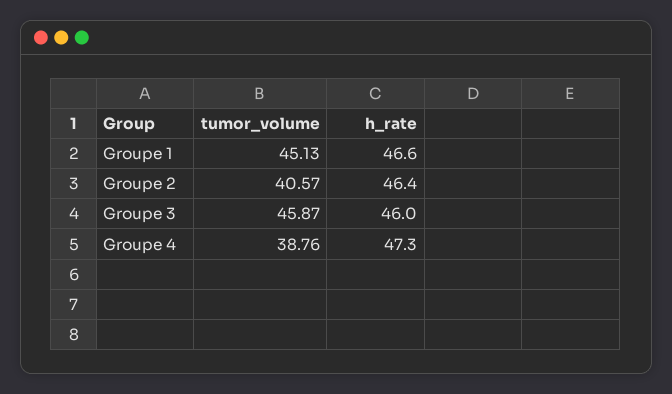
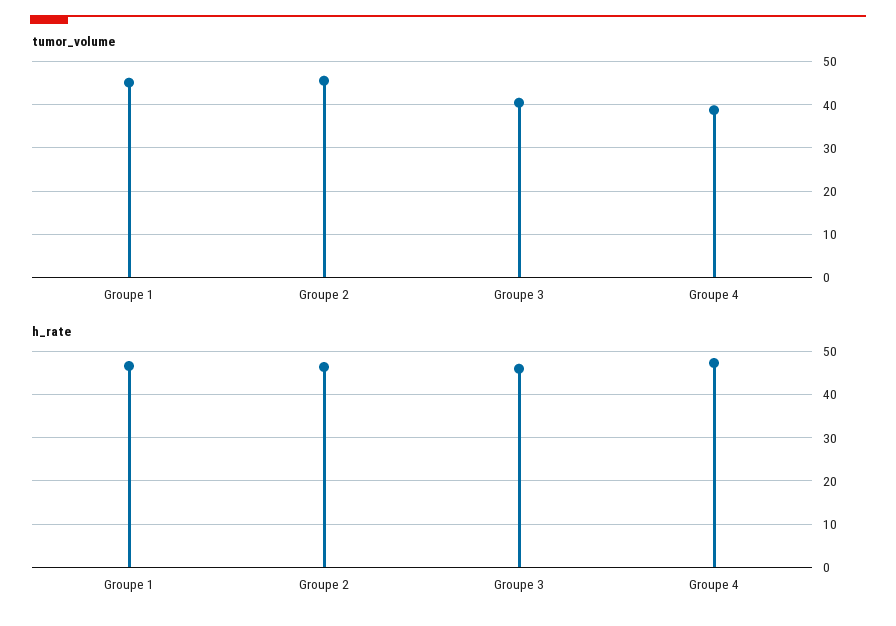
  {
    "tumor_volume": {
      "Groupe 1": 45.13,
-     "Groupe 2": 40.57,
+     "Groupe 2": 46,
-     "Groupe 3": 45.87,
+     "Groupe 3": 40,
      "Groupe 4": 38.76
    },
    "h_rate": {
      "Groupe 1": 46.6,
      "Groupe 2": 46.4,
      "Groupe 3": 46,
      "Groupe 4": 47.3
    }
  }

